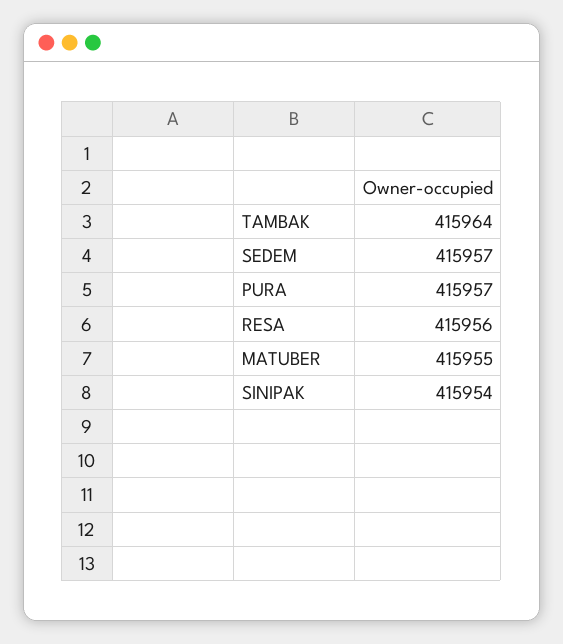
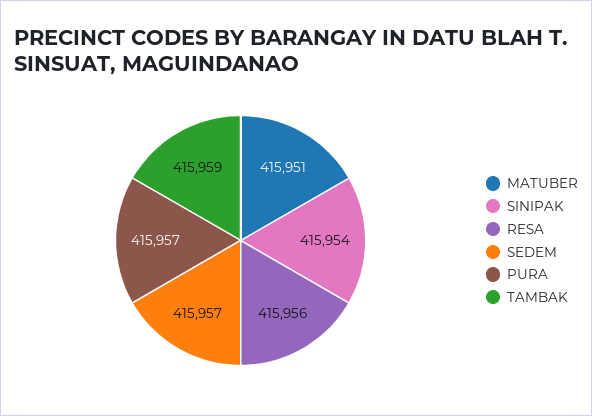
  {
-   "TAMBAK": 415964,
+   "TAMBAK": 415959,
    "SEDEM": 415957,
    "PURA": 415957,
    "RESA": 415956,
-   "MATUBER": 415955,
+   "MATUBER": 415951,
    "SINIPAK": 415954
  }

